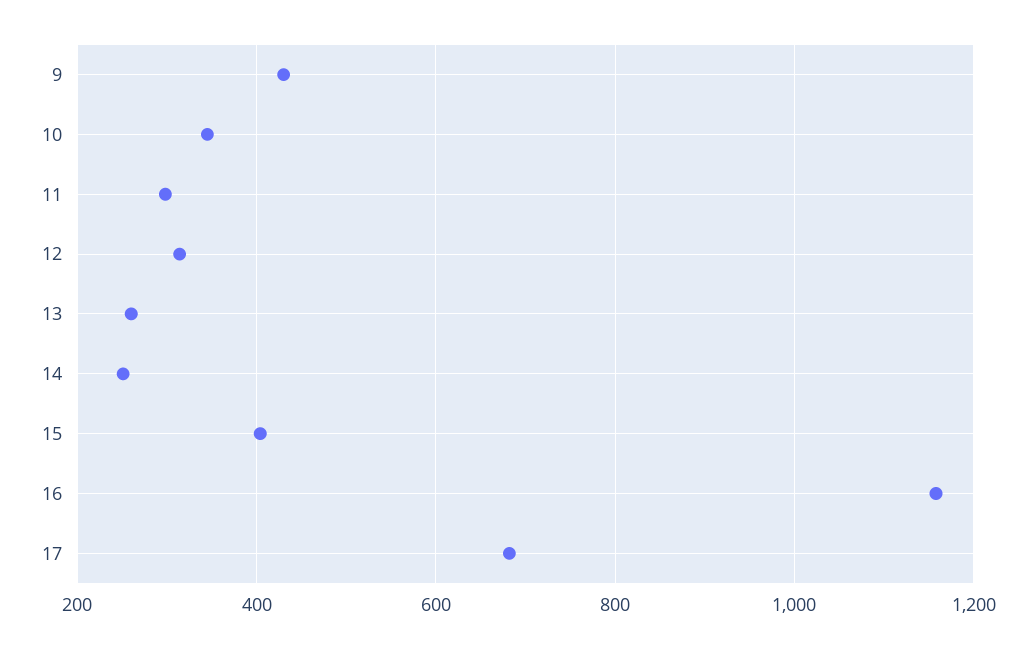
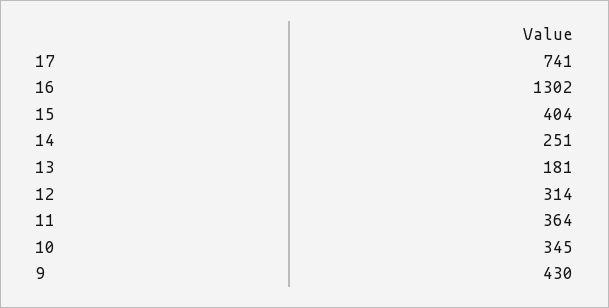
  {
    "9": 430,
    "10": 345,
-   "11": 300,
+   "11": 364,
    "12": 314,
-   "13": 260,
+   "13": 181,
    "14": 251,
    "15": 404,
-   "16": 1160,
+   "16": 1302,
-   "17": 680
+   "17": 741
  }

